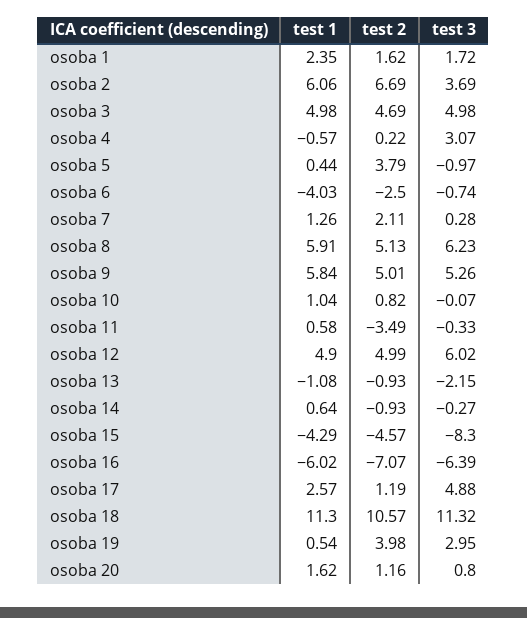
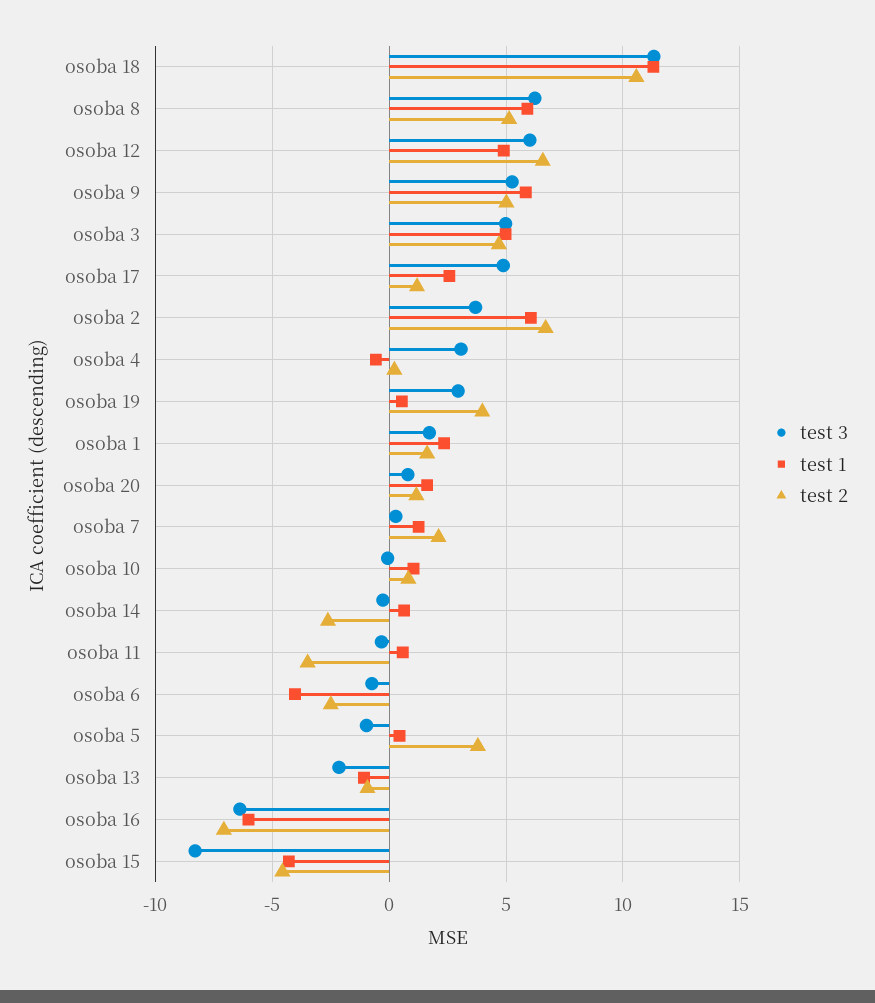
  {
    "test 1": {
      "osoba 1": 2.35,
      "osoba 2": 6.06,
      "osoba 3": 4.98,
      "osoba 4": -0.57,
      "osoba 5": 0.44,
      "osoba 6": -4.03,
      "osoba 7": 1.26,
      "osoba 8": 5.91,
      "osoba 9": 5.84,
      "osoba 10": 1.04,
      "osoba 11": 0.58,
      "osoba 12": 4.9,
      "osoba 13": -1.08,
      "osoba 14": 0.64,
      "osoba 15": -4.29,
      "osoba 16": -6.02,
      "osoba 17": 2.57,
      "osoba 18": 11.3,
      "osoba 19": 0.54,
      "osoba 20": 1.62
    },
    "test 2": {
      "osoba 1": 1.62,
      "osoba 2": 6.69,
      "osoba 3": 4.69,
      "osoba 4": 0.22,
      "osoba 5": 3.79,
      "osoba 6": -2.5,
      "osoba 7": 2.11,
      "osoba 8": 5.13,
      "osoba 9": 5.01,
      "osoba 10": 0.82,
      "osoba 11": -3.49,
-     "osoba 12": 4.99,
+     "osoba 12": 6.5,
      "osoba 13": -0.93,
-     "osoba 14": -0.93,
+     "osoba 14": -2.5,
      "osoba 15": -4.57,
      "osoba 16": -7.07,
      "osoba 17": 1.19,
      "osoba 18": 10.57,
      "osoba 19": 3.98,
      "osoba 20": 1.16
    },
    "test 3": {
      "osoba 1": 1.72,
      "osoba 2": 3.69,
      "osoba 3": 4.98,
      "osoba 4": 3.07,
      "osoba 5": -0.97,
      "osoba 6": -0.74,
      "osoba 7": 0.28,
      "osoba 8": 6.23,
      "osoba 9": 5.26,
      "osoba 10": -0.07,
      "osoba 11": -0.33,
      "osoba 12": 6.02,
      "osoba 13": -2.15,
      "osoba 14": -0.27,
      "osoba 15": -8.3,
      "osoba 16": -6.39,
      "osoba 17": 4.88,
      "osoba 18": 11.32,
      "osoba 19": 2.95,
      "osoba 20": 0.8
    }
  }

